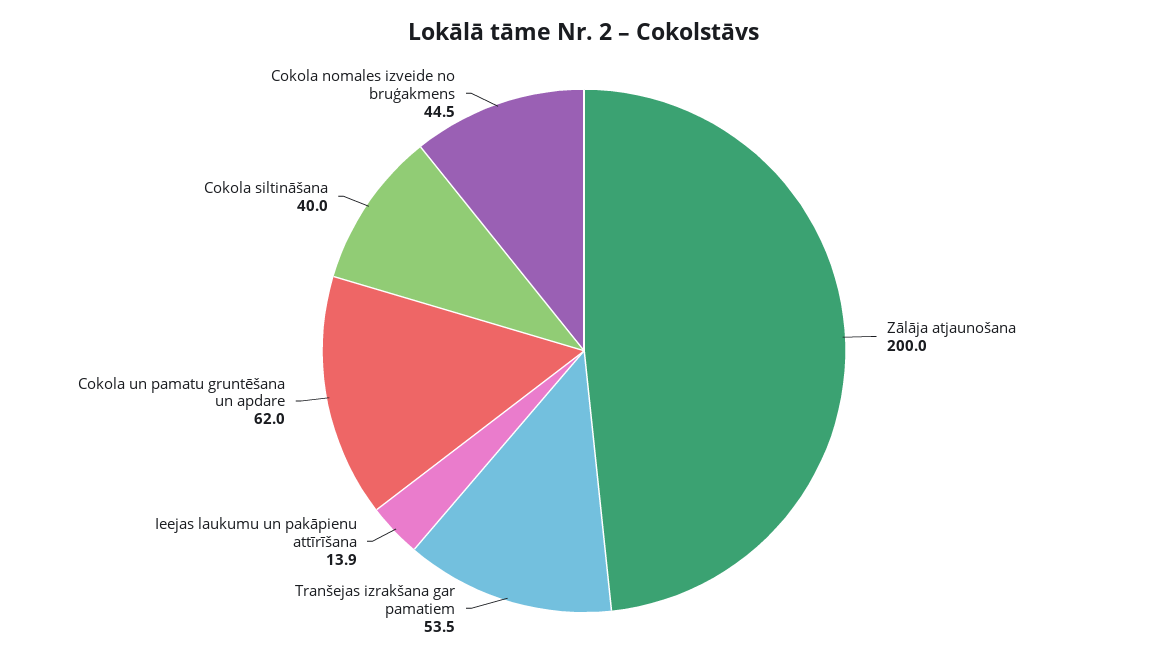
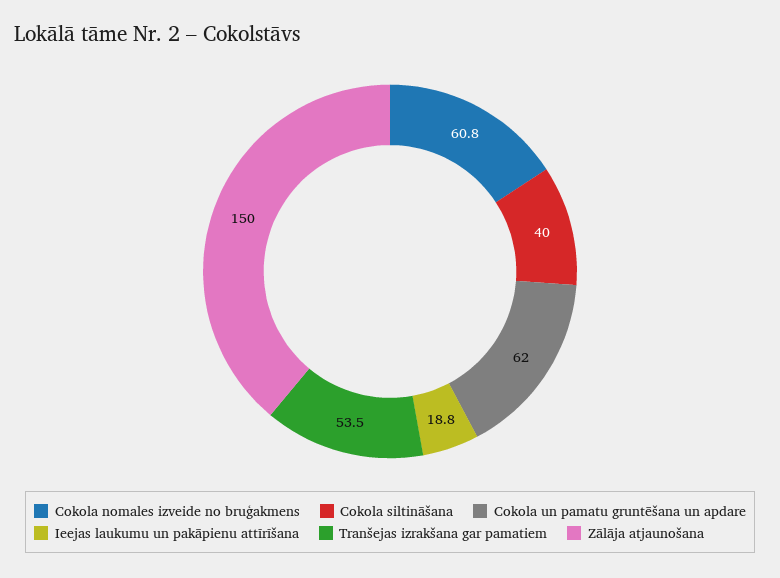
  {
-   "Zālāja atjaunošana": 200,
+   "Zālāja atjaunošana": 150,
    "Tranšejas izrakšana gar pamatiem": 53.5,
-   "Ieejas laukumu un pakāpienu attīrīšana": 13.9,
+   "Ieejas laukumu un pakāpienu attīrīšana": 18.8,
    "Cokola un pamatu gruntēšana un apdare": 62,
    "Cokola siltināšana": 40,
-   "Cokola nomales izveide no bruģakmens": 44.5
+   "Cokola nomales izveide no bruģakmens": 60.8
  }

